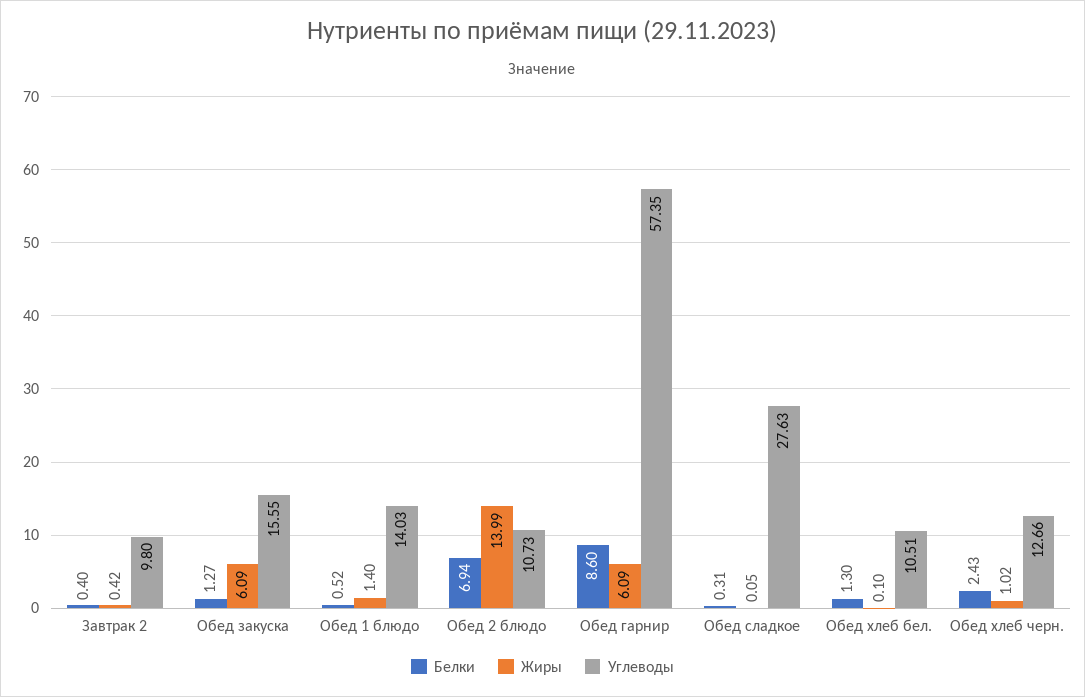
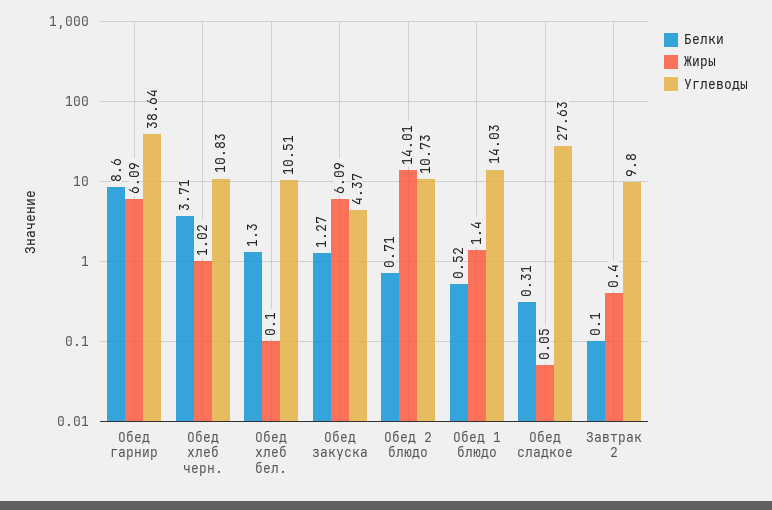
  {
    "Белки": {
-     "Завтрак 2": 0.4,
+     "Завтрак 2": 0.1,
      "Обед закуска": 1.27,
      "Обед 1 блюдо": 0.52,
-     "Обед 2 блюдо": 6.94,
+     "Обед 2 блюдо": 0.71,
      "Обед гарнир": 8.6,
      "Обед сладкое": 0.31,
      "Обед хлеб бел.": 1.3,
-     "Обед хлеб черн.": 2.43
+     "Обед хлеб черн.": 3.71
    },
    "Жиры": {
-     "Завтрак 2": 0.42,
+     "Завтрак 2": 0.4,
      "Обед закуска": 6.09,
      "Обед 1 блюдо": 1.4,
-     "Обед 2 блюдо": 13.99,
+     "Обед 2 блюдо": 14.01,
      "Обед гарнир": 6.09,
      "Обед сладкое": 0.05,
      "Обед хлеб бел.": 0.1,
      "Обед хлеб черн.": 1.02
    },
    "Углеводы": {
      "Завтрак 2": 9.8,
-     "Обед закуска": 15.55,
+     "Обед закуска": 4.37,
      "Обед 1 блюдо": 14.03,
      "Обед 2 блюдо": 10.73,
-     "Обед гарнир": 57.35,
+     "Обед гарнир": 38.64,
      "Обед сладкое": 27.63,
      "Обед хлеб бел.": 10.51,
-     "Обед хлеб черн.": 12.66
+     "Обед хлеб черн.": 10.83
    }
  }

